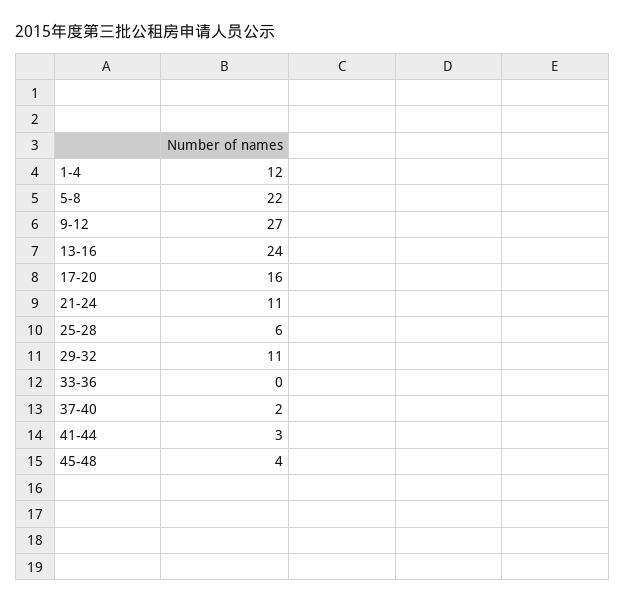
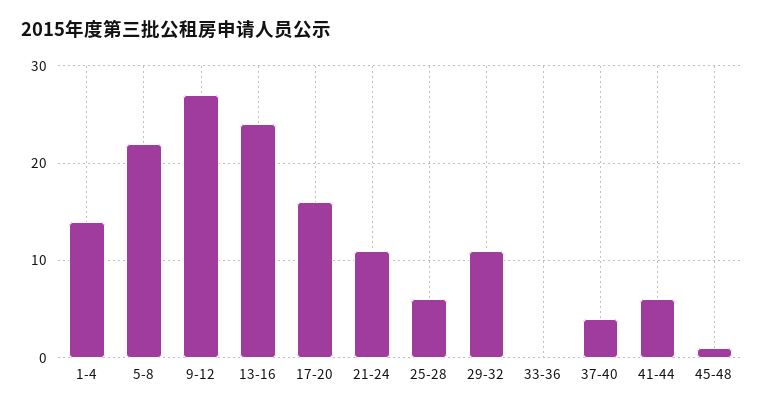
  {
-   "1-4": 12,
+   "1-4": 14,
    "5-8": 22,
    "9-12": 27,
    "13-16": 24,
    "17-20": 16,
    "21-24": 11,
    "25-28": 6,
    "29-32": 11,
    "33-36": 0,
-   "37-40": 2,
+   "37-40": 4,
-   "41-44": 3,
+   "41-44": 6,
-   "45-48": 4
+   "45-48": 1
  }

